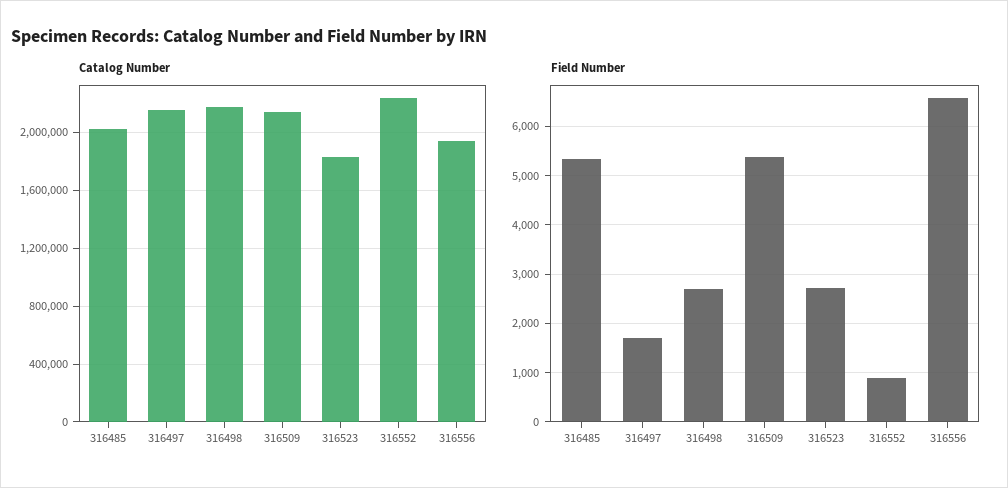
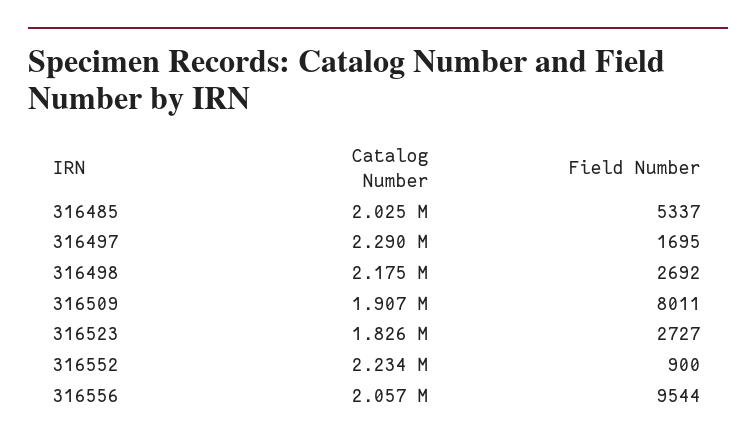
  {
    "Catalog Number": {
      "316485": 2025000,
-     "316497": 2150000,
+     "316497": 2290000,
      "316498": 2175000,
-     "316509": 2150000,
+     "316509": 1907000,
      "316523": 1826000,
      "316552": 2234000,
-     "316556": 1950000
+     "316556": 2057000
    },
    "Field Number": {
      "316485": 5337,
      "316497": 1695,
      "316498": 2692,
-     "316509": 5400,
+     "316509": 8011,
      "316523": 2727,
      "316552": 900,
-     "316556": 6600
+     "316556": 9544
    }
  }

